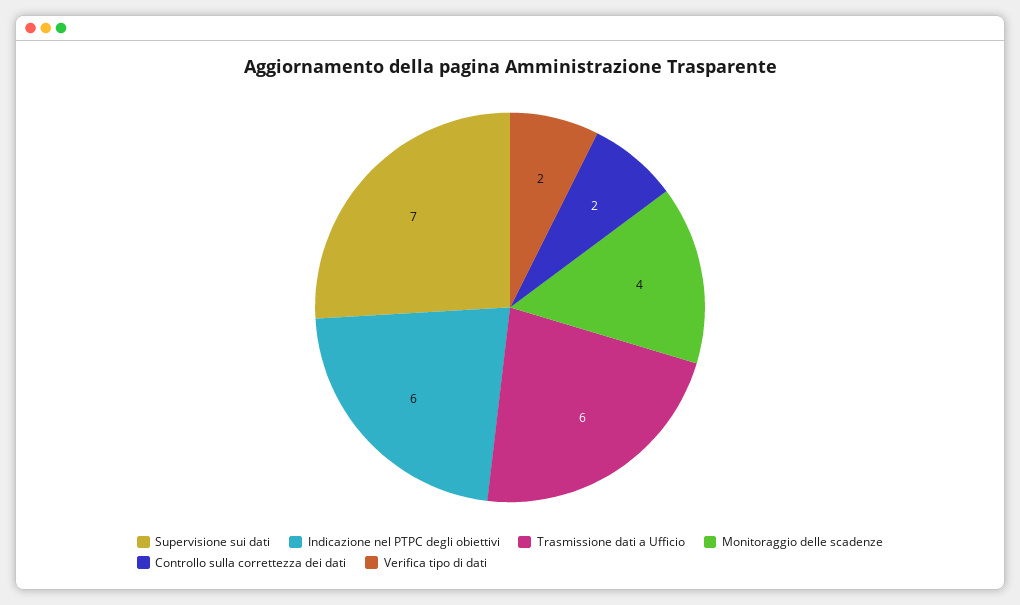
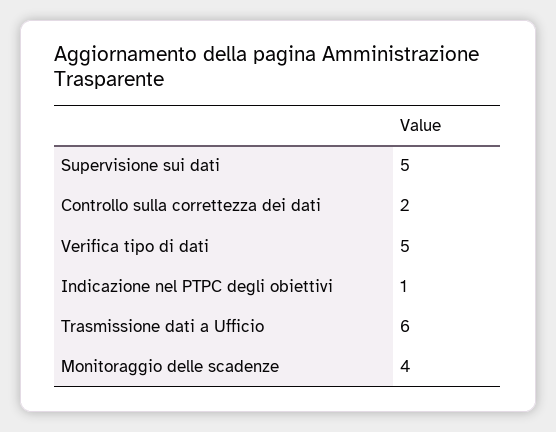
  {
-   "Supervisione sui dati": 7,
+   "Supervisione sui dati": 5,
-   "Indicazione nel PTPC degli obiettivi": 6,
+   "Indicazione nel PTPC degli obiettivi": 1,
    "Trasmissione dati a Ufficio": 6,
    "Monitoraggio delle scadenze": 4,
    "Controllo sulla correttezza dei dati": 2,
-   "Verifica tipo di dati": 2
+   "Verifica tipo di dati": 5
  }

